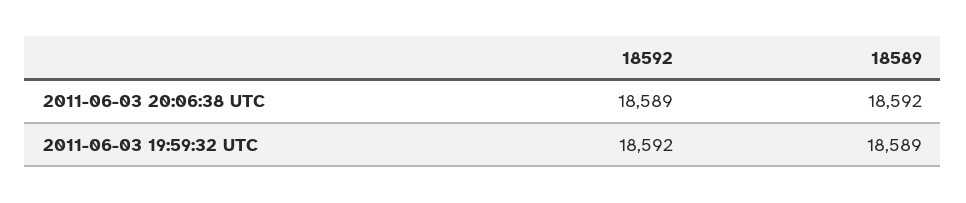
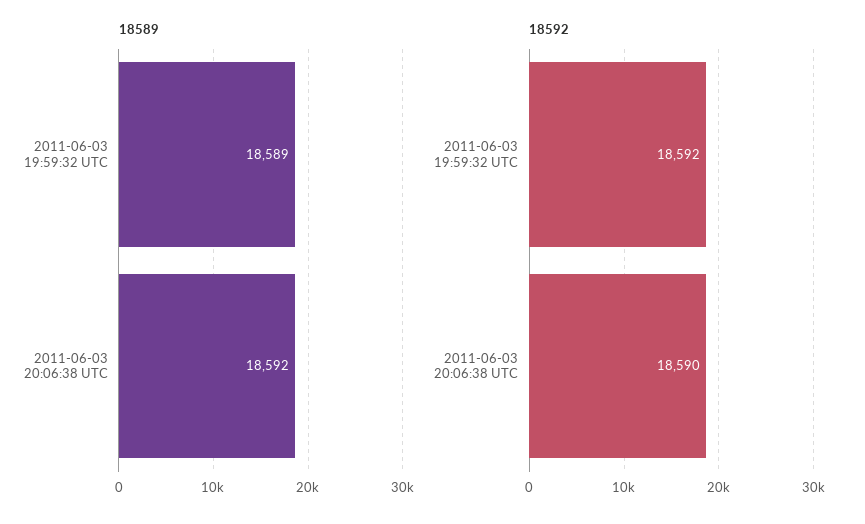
  {
    "18592": {
-     "2011-06-03 20:06:38 UTC": 18589,
+     "2011-06-03 20:06:38 UTC": 18590,
      "2011-06-03 19:59:32 UTC": 18592
    },
    "18589": {
      "2011-06-03 20:06:38 UTC": 18592,
      "2011-06-03 19:59:32 UTC": 18589
    }
  }

